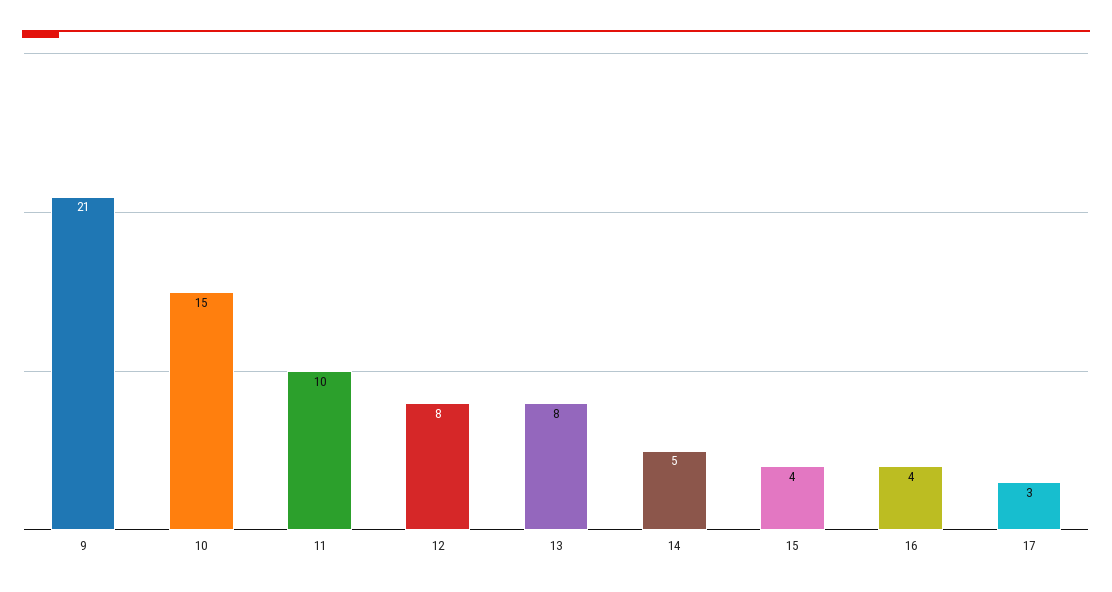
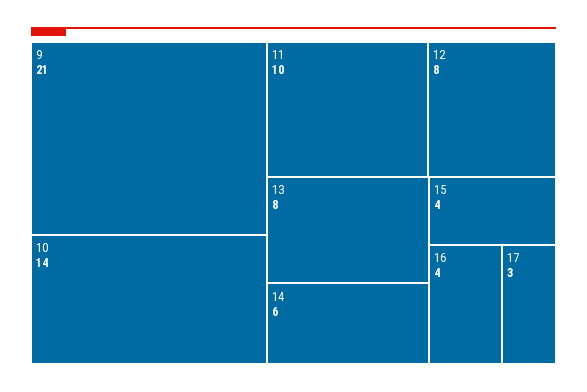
  {
    "9": 21,
-   "10": 15,
+   "10": 14,
    "11": 10,
    "12": 8,
    "13": 8,
-   "14": 5,
+   "14": 6,
    "15": 4,
    "16": 4,
    "17": 3
  }

